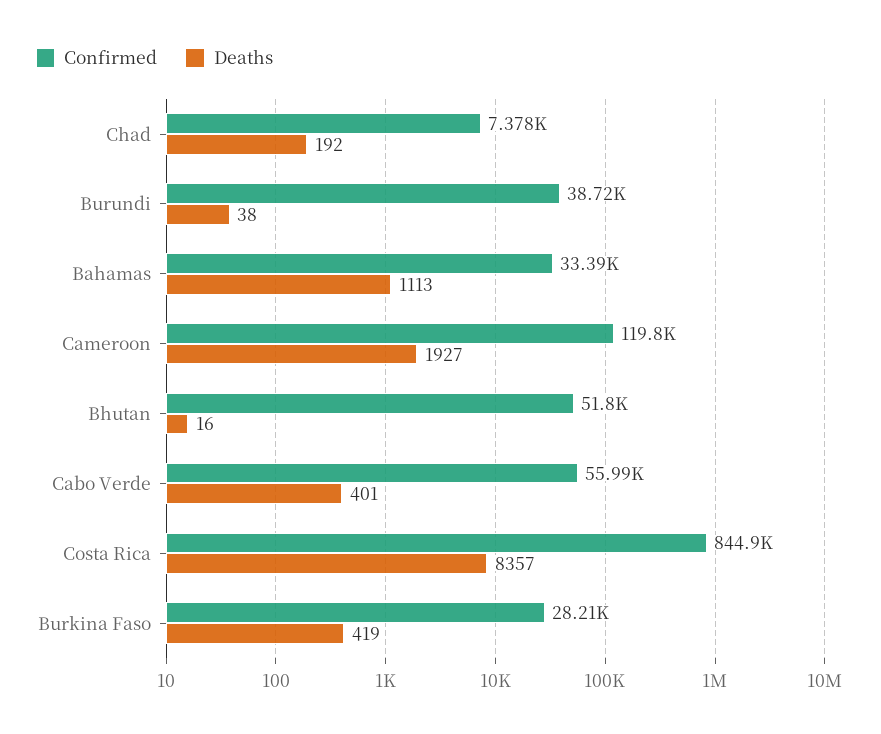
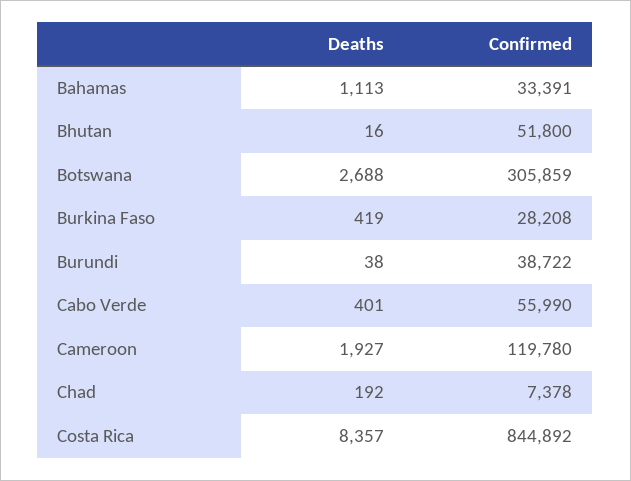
  {
    "Confirmed": {
      "Chad": 7378,
      "Burundi": 38722,
      "Bahamas": 33391,
      "Cameroon": 119780,
      "Bhutan": 51800,
      "Cabo Verde": 55990,
      "Costa Rica": 844892,
-     "Burkina Faso": 28208
+     "Burkina Faso": 28208,
+     "Botswana": 305859
    },
    "Deaths": {
      "Chad": 192,
      "Burundi": 38,
      "Bahamas": 1113,
      "Cameroon": 1927,
      "Bhutan": 16,
      "Cabo Verde": 401,
      "Costa Rica": 8357,
-     "Burkina Faso": 419
+     "Burkina Faso": 419,
+     "Botswana": 2688
    }
  }

